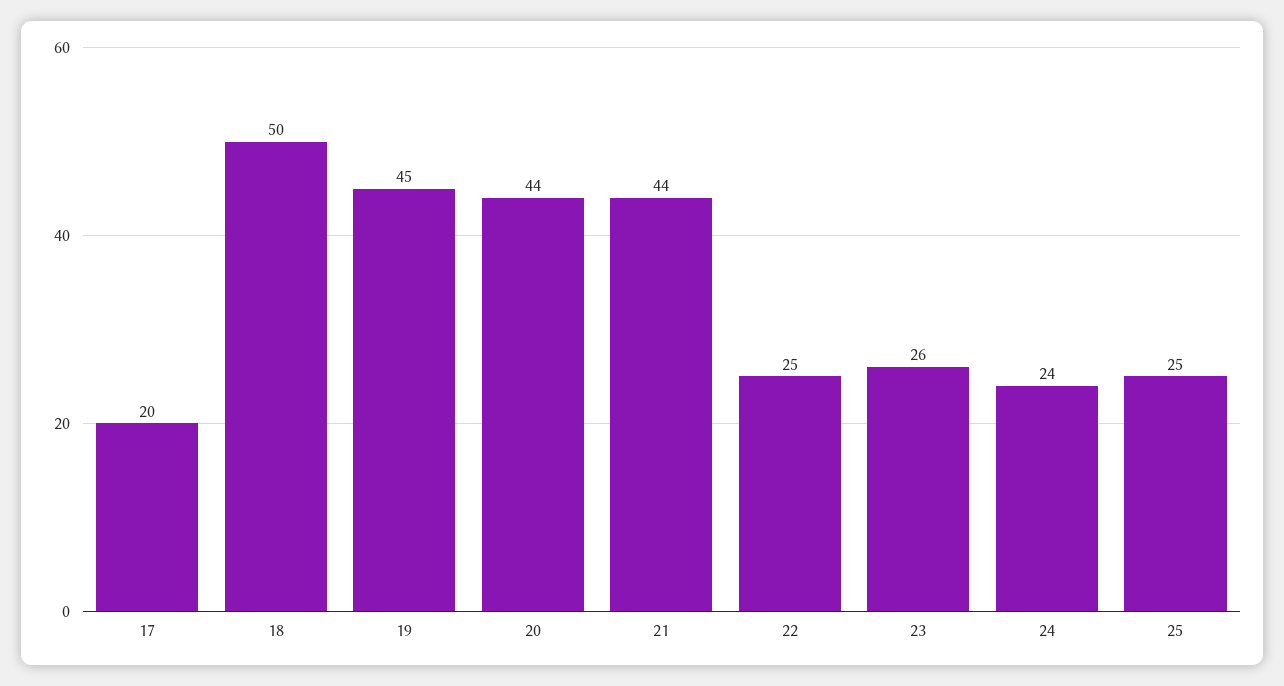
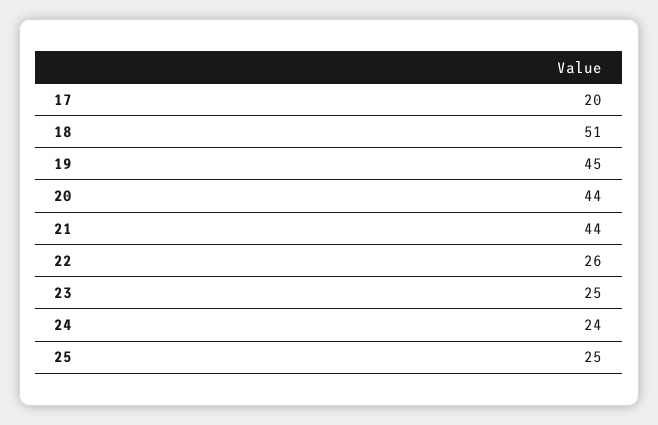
  {
    "17": 20,
-   "18": 50,
+   "18": 51,
    "19": 45,
    "20": 44,
    "21": 44,
-   "22": 25,
+   "22": 26,
-   "23": 26,
+   "23": 25,
    "24": 24,
    "25": 25
  }

